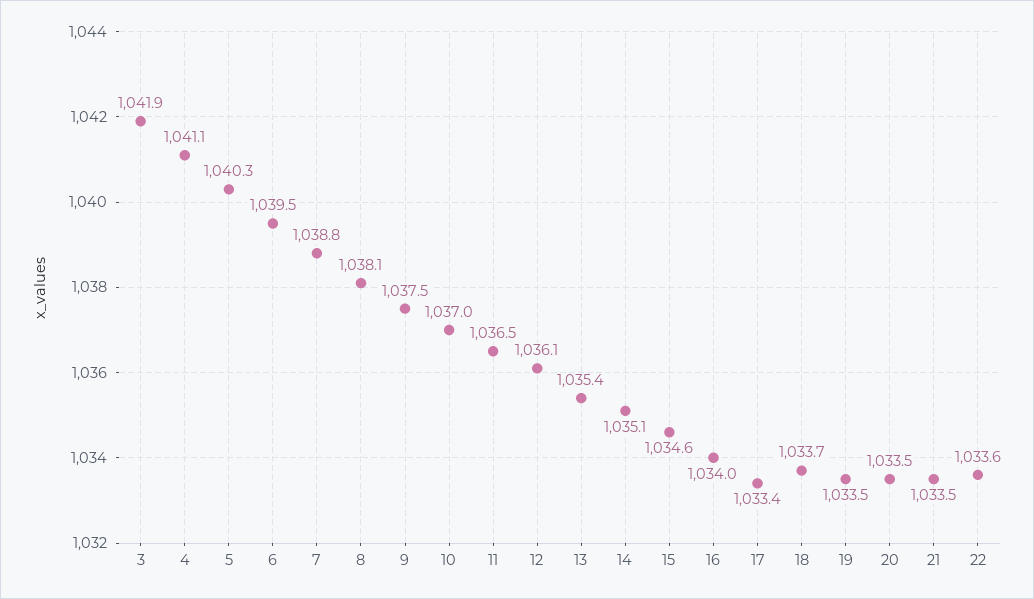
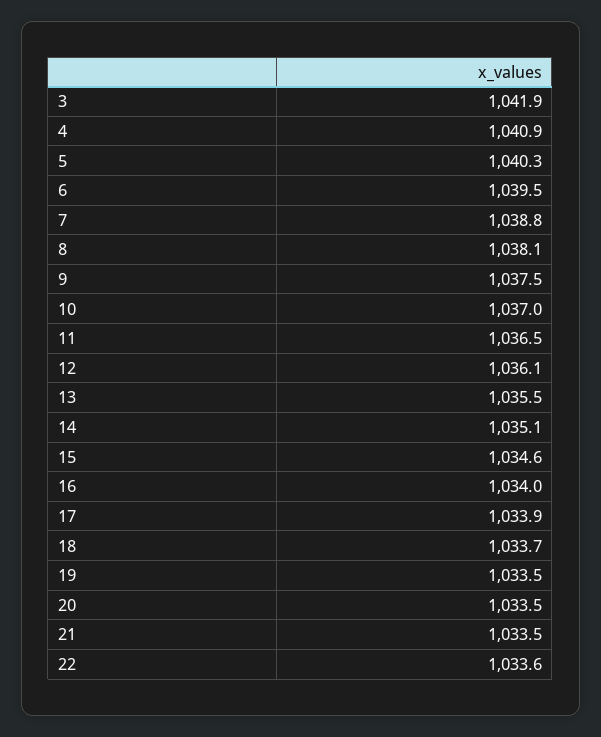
  {
    "3": 1041.9,
-   "4": 1041.1,
+   "4": 1040.9,
    "5": 1040.3,
    "6": 1039.5,
    "7": 1038.8,
    "8": 1038.1,
    "9": 1037.5,
    "10": 1037,
    "11": 1036.5,
    "12": 1036.1,
-   "13": 1035.4,
+   "13": 1035.5,
    "14": 1035.1,
    "15": 1034.6,
    "16": 1034,
-   "17": 1033.4,
+   "17": 1033.9,
    "18": 1033.7,
    "19": 1033.5,
    "20": 1033.5,
    "21": 1033.5,
    "22": 1033.6
  }

